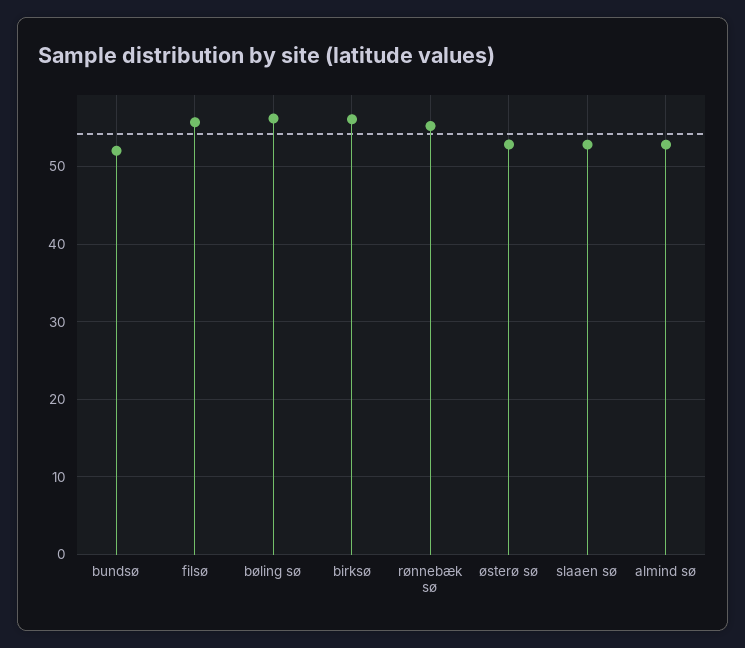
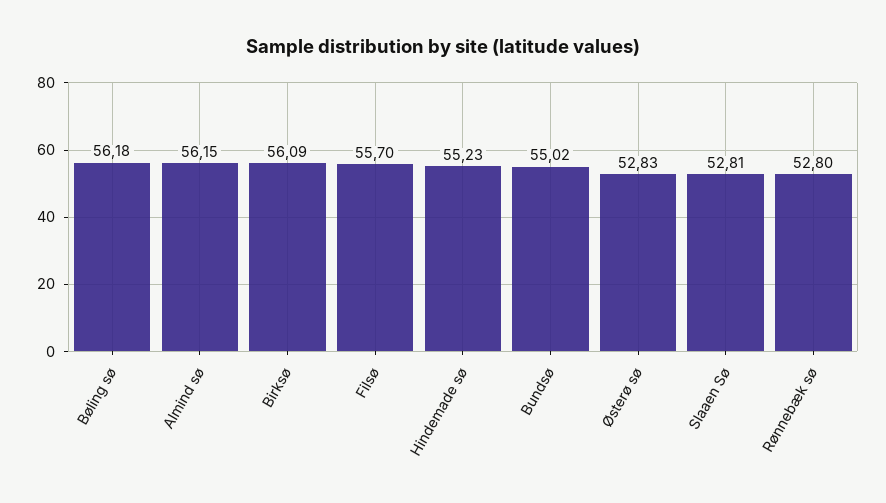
  {
-   "bundsø": 52,
+   "bundsø": 55.02,
    "filsø": 55.7,
    "bøling sø": 56.18,
    "birksø": 56.09,
-   "rønnebæk sø": 55,
+   "rønnebæk sø": 52.8,
    "østerø sø": 52.83,
    "slaaen sø": 52.81,
-   "almind sø": 53
+   "almind sø": 56.15,
+   "Hindemade sø": 55.23
  }

